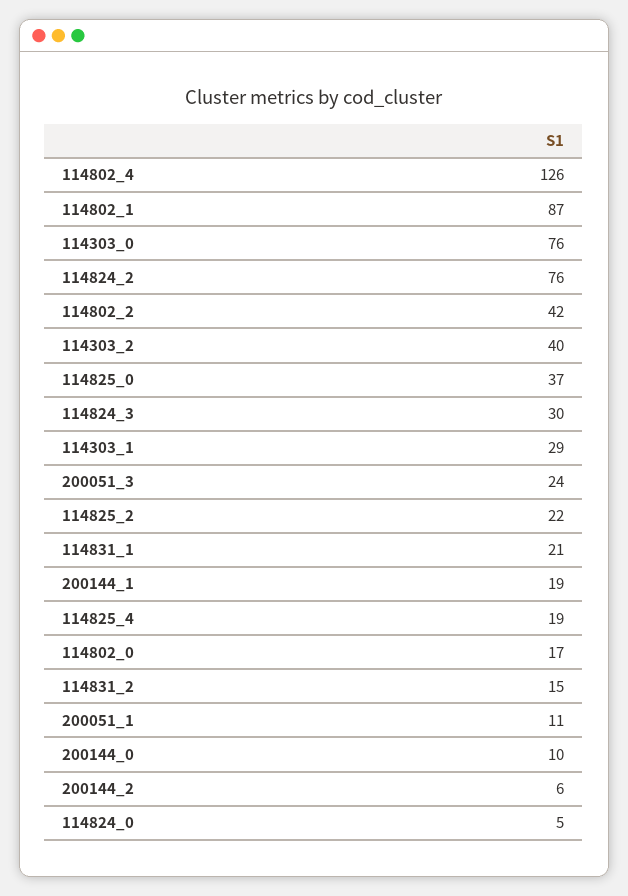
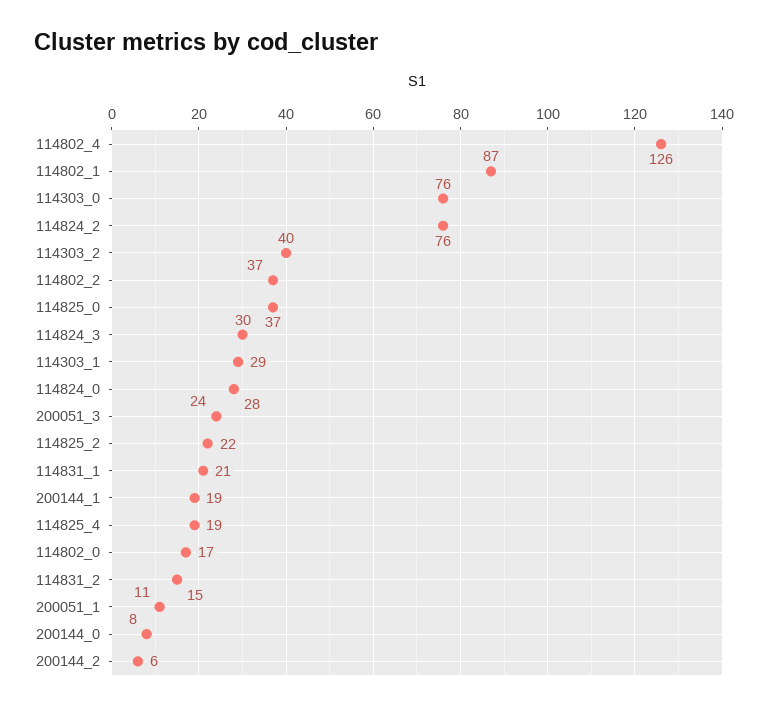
  {
    "114802_4": 126,
    "114802_1": 87,
    "114303_0": 76,
    "114824_2": 76,
-   "114802_2": 42,
+   "114802_2": 37,
    "114303_2": 40,
    "114825_0": 37,
    "114824_3": 30,
    "114303_1": 29,
    "200051_3": 24,
    "114825_2": 22,
    "114831_1": 21,
    "200144_1": 19,
    "114825_4": 19,
    "114802_0": 17,
    "114831_2": 15,
    "200051_1": 11,
-   "200144_0": 10,
+   "200144_0": 8,
    "200144_2": 6,
-   "114824_0": 5
+   "114824_0": 28
  }

